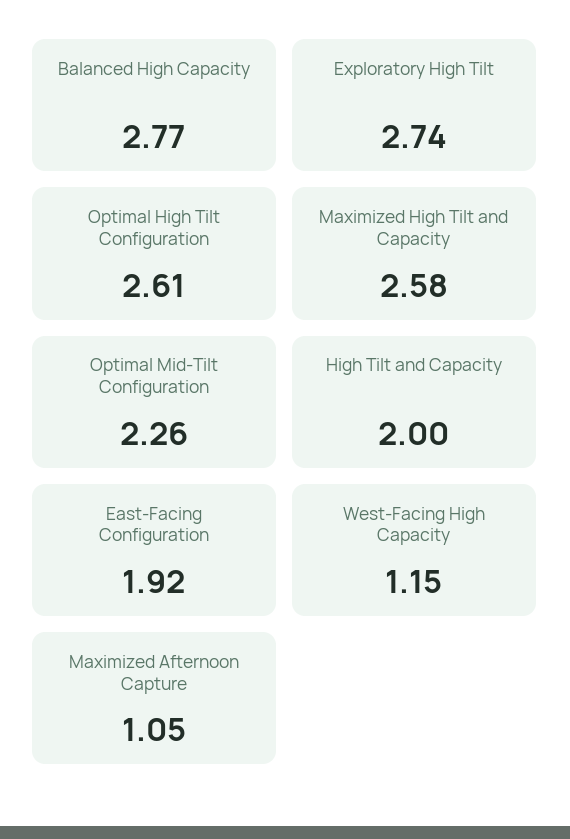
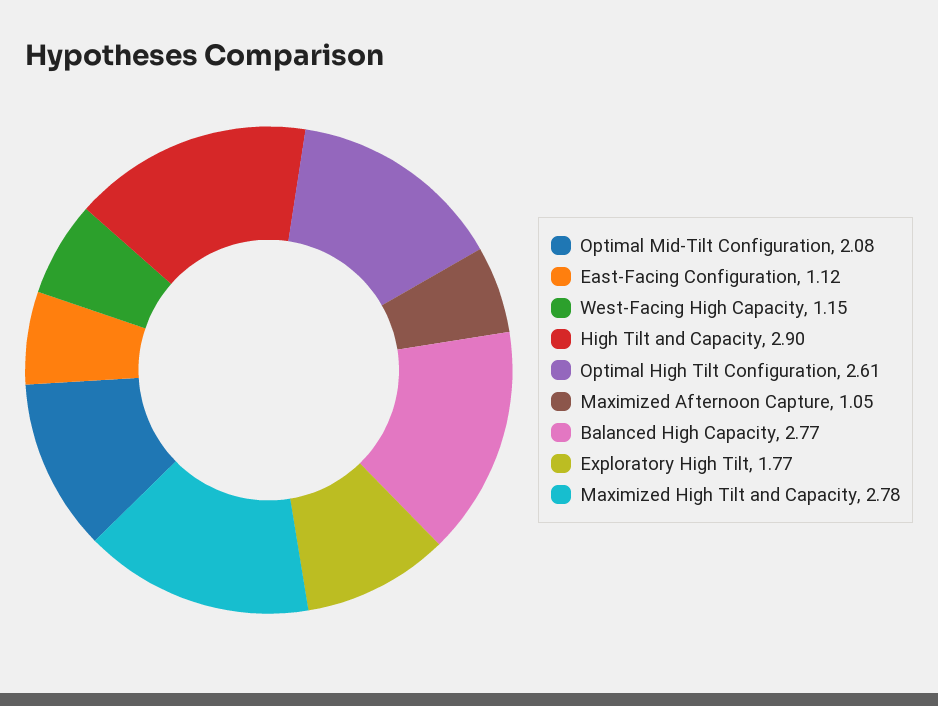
  {
    "Balanced High Capacity": 2.77,
-   "Exploratory High Tilt": 2.74,
+   "Exploratory High Tilt": 1.77,
    "Optimal High Tilt Configuration": 2.61,
-   "Maximized High Tilt and Capacity": 2.58,
+   "Maximized High Tilt and Capacity": 2.78,
-   "Optimal Mid-Tilt Configuration": 2.26,
+   "Optimal Mid-Tilt Configuration": 2.08,
-   "High Tilt and Capacity": 2,
+   "High Tilt and Capacity": 2.9,
-   "East-Facing Configuration": 1.92,
+   "East-Facing Configuration": 1.12,
    "West-Facing High Capacity": 1.15,
    "Maximized Afternoon Capture": 1.05
  }

